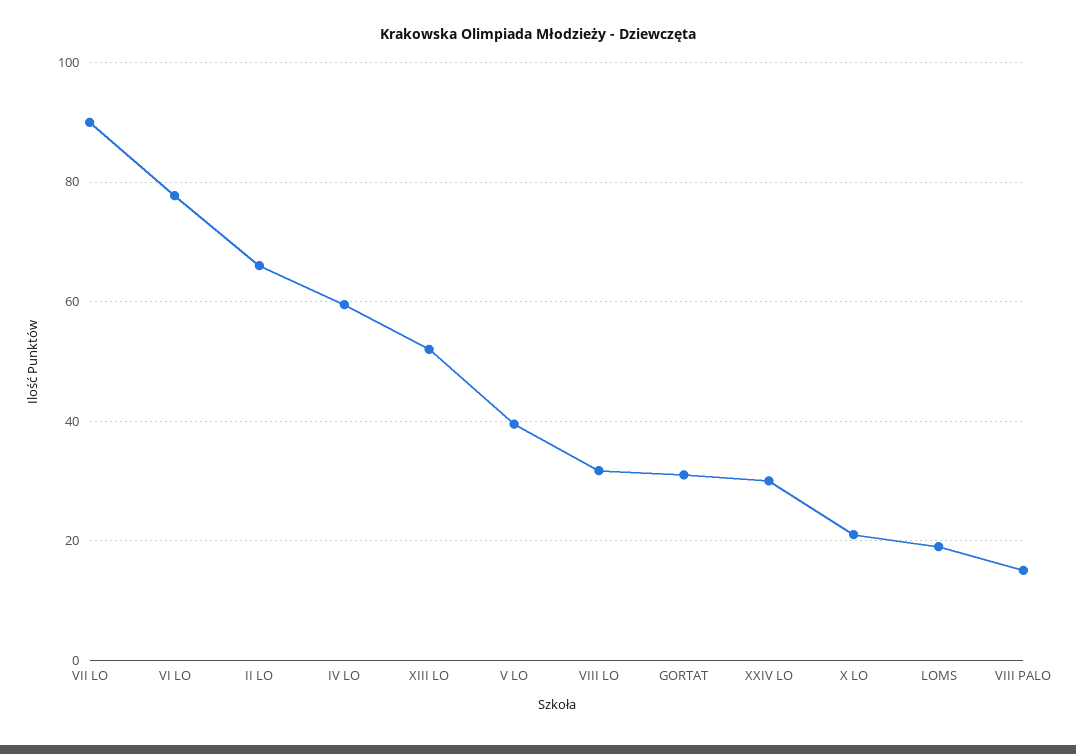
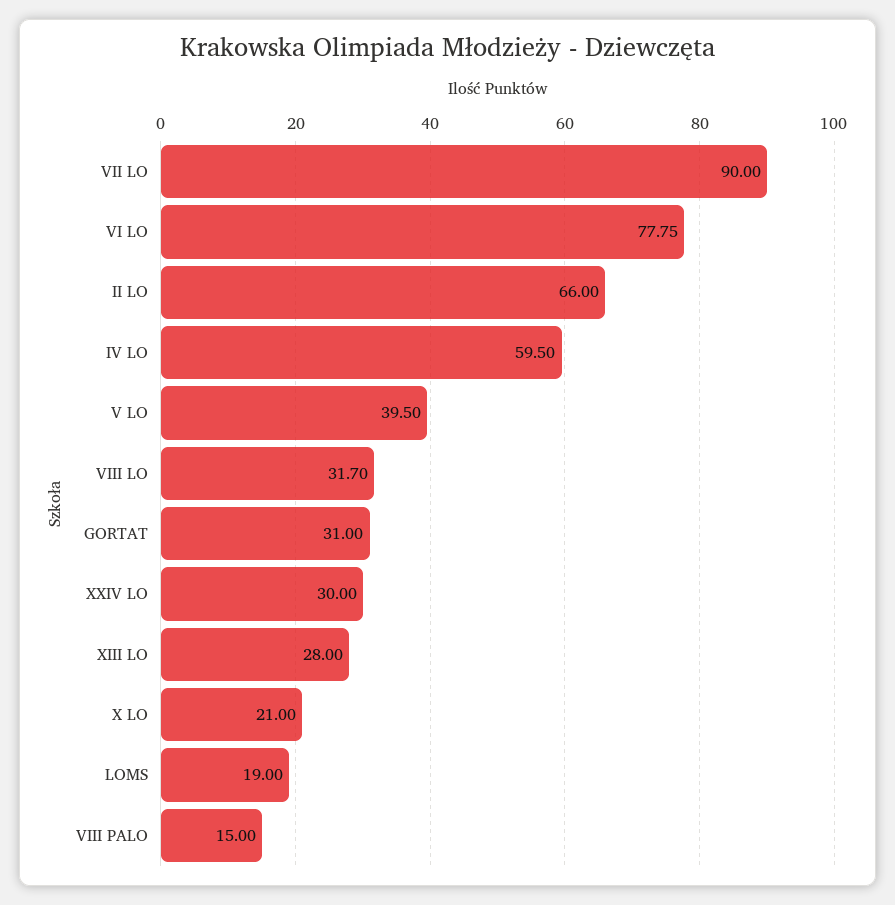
  {
    "VII LO": 90,
    "VI LO": 77.75,
    "II LO": 66,
    "IV LO": 59.5,
-   "XIII LO": 52,
+   "XIII LO": 28,
    "V LO": 39.5,
    "VIII LO": 31.7,
    "GORTAT": 31,
    "XXIV LO": 30,
    "X LO": 21,
    "LOMS": 19,
    "VIII PALO": 15
  }

